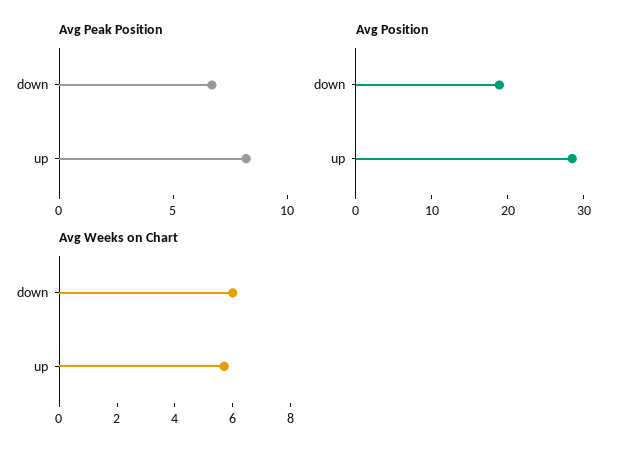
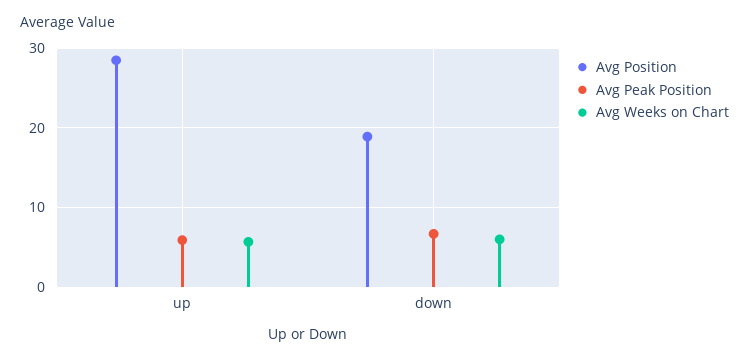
  {
    "Avg Peak Position": {
      "down": 7,
-     "up": 8
+     "up": 6
    },
    "Avg Position": {
      "down": 19,
      "up": 29
    },
    "Avg Weeks on Chart": {
      "down": 6,
      "up": 5.5
    }
  }

